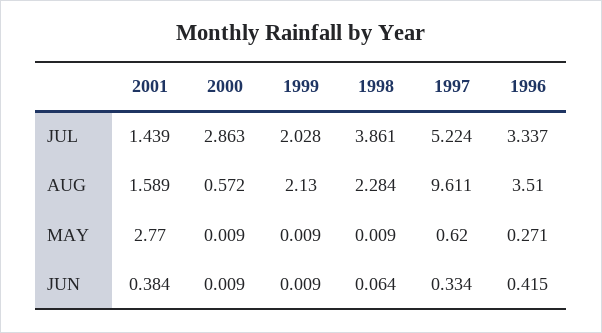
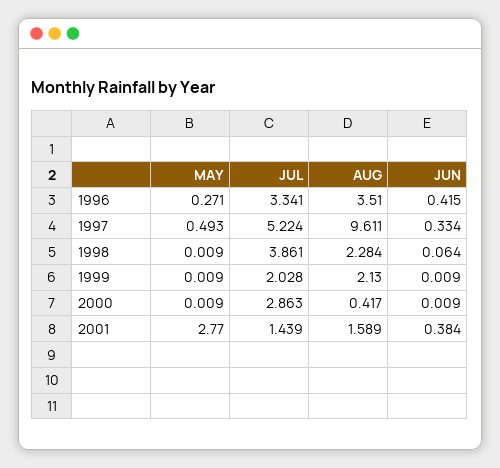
  {
    "2001": {
      "JUL": 1.439,
      "AUG": 1.589,
      "MAY": 2.77,
      "JUN": 0.384
    },
    "2000": {
      "JUL": 2.863,
-     "AUG": 0.572,
+     "AUG": 0.417,
      "MAY": 0.009,
      "JUN": 0.009
    },
    "1999": {
      "JUL": 2.028,
      "AUG": 2.13,
      "MAY": 0.009,
      "JUN": 0.009
    },
    "1998": {
      "JUL": 3.861,
      "AUG": 2.284,
      "MAY": 0.009,
      "JUN": 0.064
    },
    "1997": {
      "JUL": 5.224,
      "AUG": 9.611,
-     "MAY": 0.62,
+     "MAY": 0.493,
      "JUN": 0.334
    },
    "1996": {
-     "JUL": 3.337,
+     "JUL": 3.341,
      "AUG": 3.51,
      "MAY": 0.271,
      "JUN": 0.415
    }
  }

